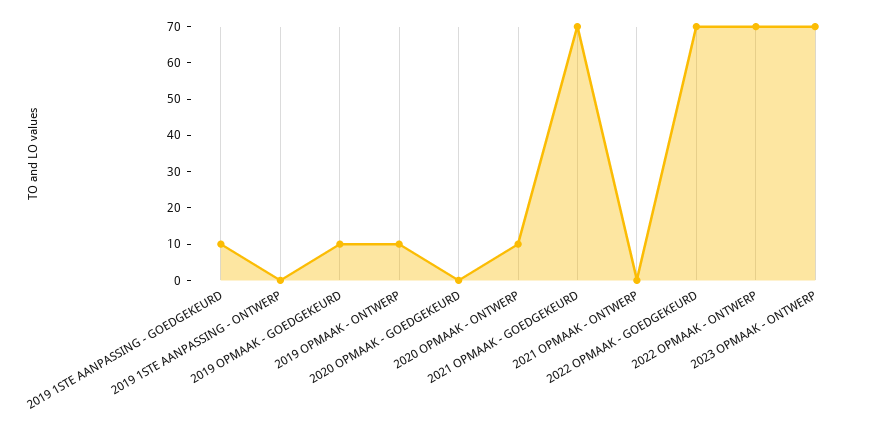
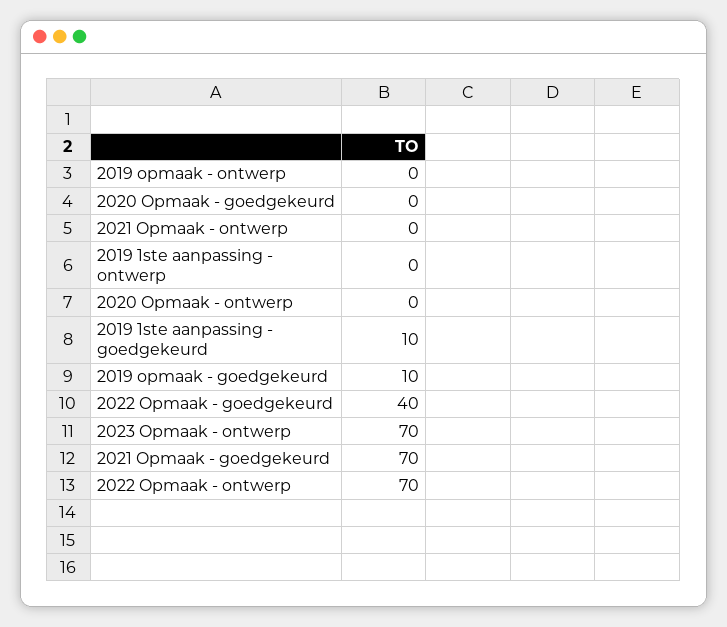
  {
    "2019 1STE AANPASSING - GOEDGEKEURD": 10,
    "2019 1STE AANPASSING - ONTWERP": 0,
    "2019 OPMAAK - GOEDGEKEURD": 10,
-   "2019 OPMAAK - ONTWERP": 10,
+   "2019 OPMAAK - ONTWERP": 0,
    "2020 OPMAAK - GOEDGEKEURD": 0,
-   "2020 OPMAAK - ONTWERP": 10,
+   "2020 OPMAAK - ONTWERP": 0,
    "2021 OPMAAK - GOEDGEKEURD": 70,
    "2021 OPMAAK - ONTWERP": 0,
-   "2022 OPMAAK - GOEDGEKEURD": 70,
+   "2022 OPMAAK - GOEDGEKEURD": 40,
    "2022 OPMAAK - ONTWERP": 70,
    "2023 OPMAAK - ONTWERP": 70
  }

